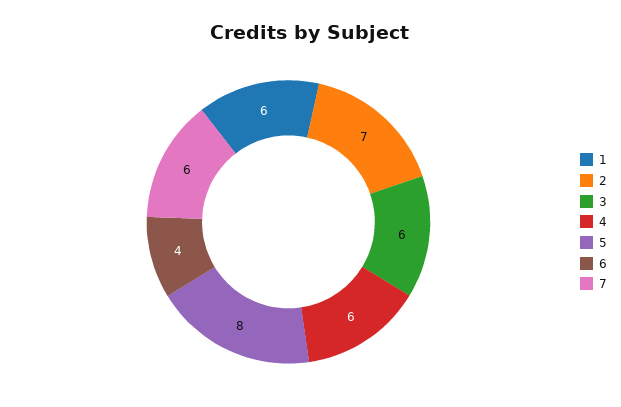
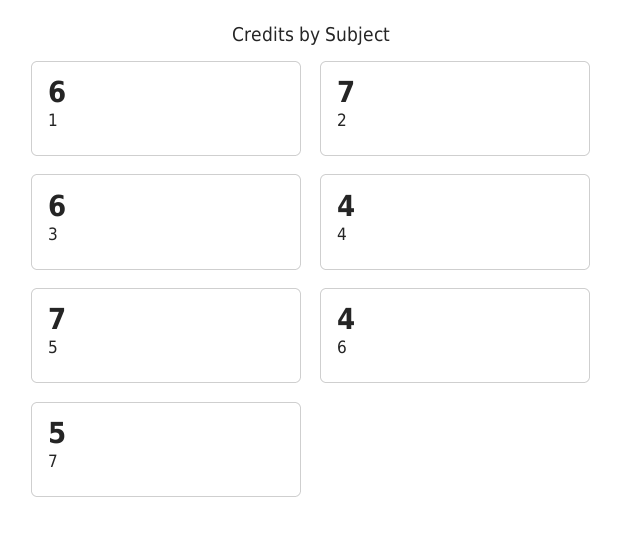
  {
    "1": 6,
    "2": 7,
    "3": 6,
-   "4": 6,
+   "4": 4,
-   "5": 8,
+   "5": 7,
    "6": 4,
-   "7": 6
+   "7": 5
  }

